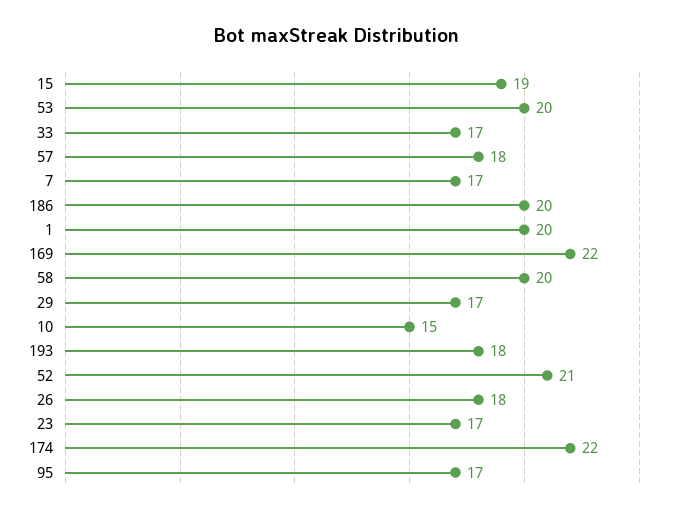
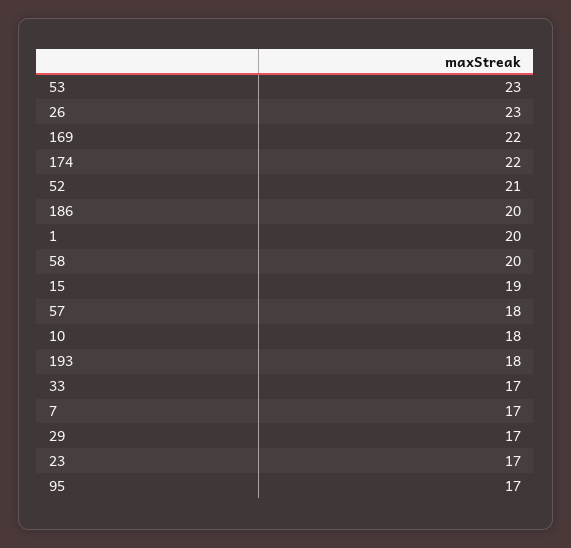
  {
    "15": 19,
-   "53": 20,
+   "53": 23,
    "33": 17,
    "57": 18,
    "7": 17,
    "186": 20,
    "1": 20,
    "169": 22,
    "58": 20,
    "29": 17,
-   "10": 15,
+   "10": 18,
    "193": 18,
    "52": 21,
-   "26": 18,
+   "26": 23,
    "23": 17,
    "174": 22,
    "95": 17
  }

